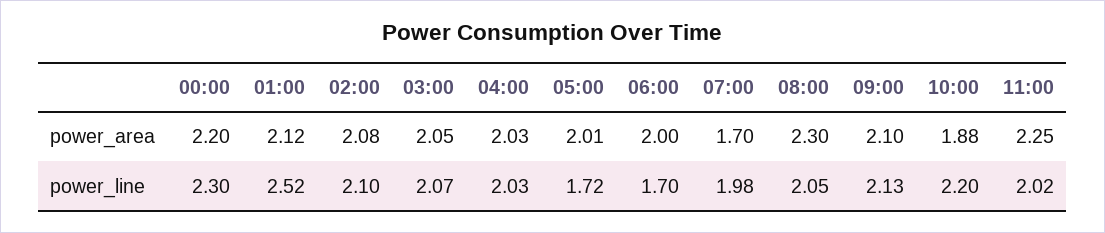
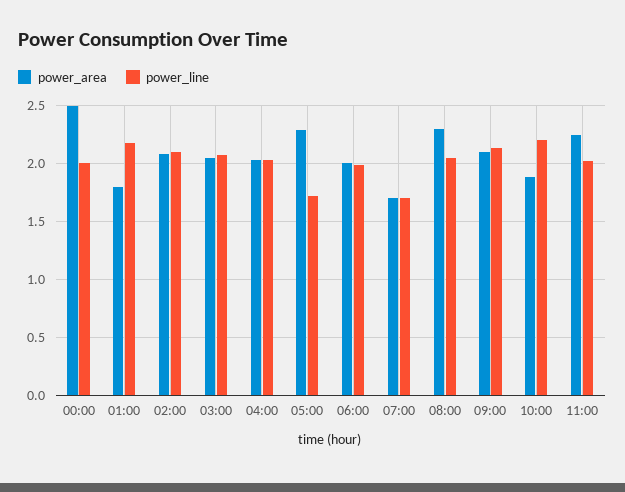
  {
    "power_area": {
-     "00:00": 2.2,
+     "00:00": 2.5,
-     "01:00": 2.12,
+     "01:00": 1.8,
      "02:00": 2.08,
      "03:00": 2.05,
      "04:00": 2.03,
-     "05:00": 2.01,
+     "05:00": 2.3,
      "06:00": 2,
      "07:00": 1.7,
      "08:00": 2.3,
      "09:00": 2.1,
      "10:00": 1.88,
      "11:00": 2.25
    },
    "power_line": {
-     "00:00": 2.3,
+     "00:00": 2,
-     "01:00": 2.52,
+     "01:00": 2.2,
      "02:00": 2.1,
      "03:00": 2.07,
      "04:00": 2.03,
      "05:00": 1.72,
-     "06:00": 1.7,
+     "06:00": 2,
-     "07:00": 1.98,
+     "07:00": 1.7,
      "08:00": 2.05,
      "09:00": 2.13,
      "10:00": 2.2,
      "11:00": 2.02
    }
  }

